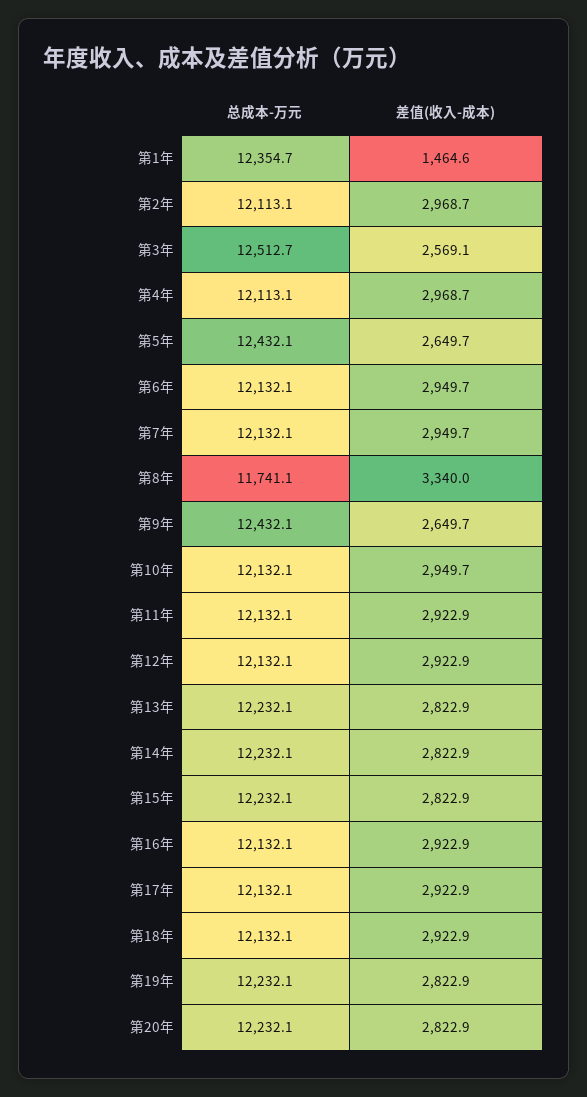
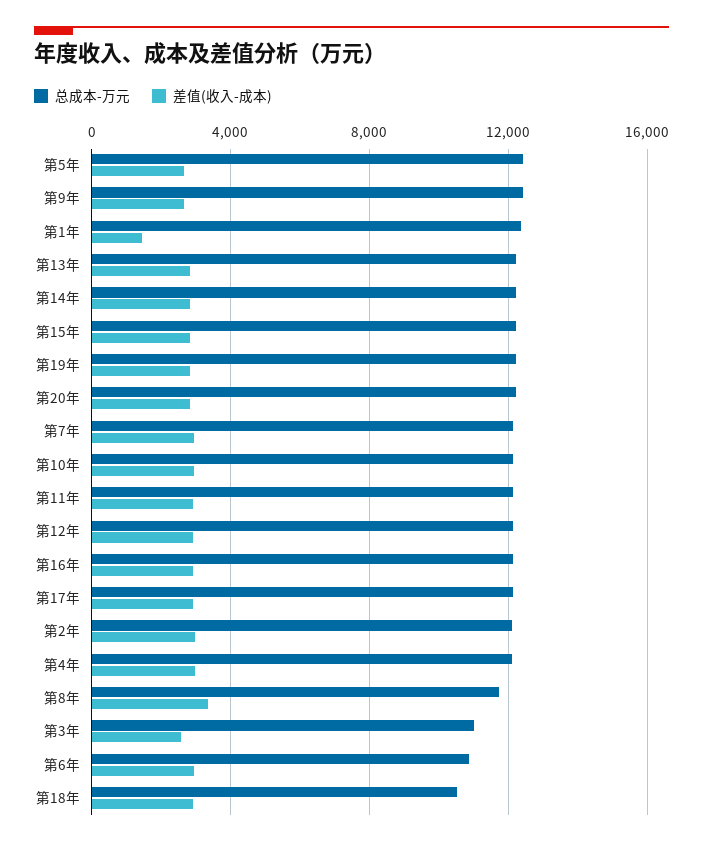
  {
    "总成本-万元": {
      "第1年": 12354.7,
      "第2年": 12113.1,
-     "第3年": 12512.7,
+     "第3年": 11000,
      "第4年": 12113.1,
      "第5年": 12432.1,
-     "第6年": 12132.1,
+     "第6年": 11000,
      "第7年": 12132.1,
      "第8年": 11741.1,
      "第9年": 12432.1,
      "第10年": 12132.1,
      "第11年": 12132.1,
      "第12年": 12132.1,
      "第13年": 12232.1,
      "第14年": 12232.1,
      "第15年": 12232.1,
      "第16年": 12132.1,
      "第17年": 12132.1,
-     "第18年": 12132.1,
+     "第18年": 10500,
      "第19年": 12232.1,
      "第20年": 12232.1
    },
    "差值(收入-成本)": {
      "第1年": 1464.6,
      "第2年": 2968.7,
      "第3年": 2569.1,
      "第4年": 2968.7,
      "第5年": 2649.7,
      "第6年": 2949.7,
      "第7年": 2949.7,
      "第8年": 3340,
      "第9年": 2649.7,
      "第10年": 2949.7,
      "第11年": 2922.9,
      "第12年": 2922.9,
      "第13年": 2822.9,
      "第14年": 2822.9,
      "第15年": 2822.9,
      "第16年": 2922.9,
      "第17年": 2922.9,
      "第18年": 2922.9,
      "第19年": 2822.9,
      "第20年": 2822.9
    }
  }

